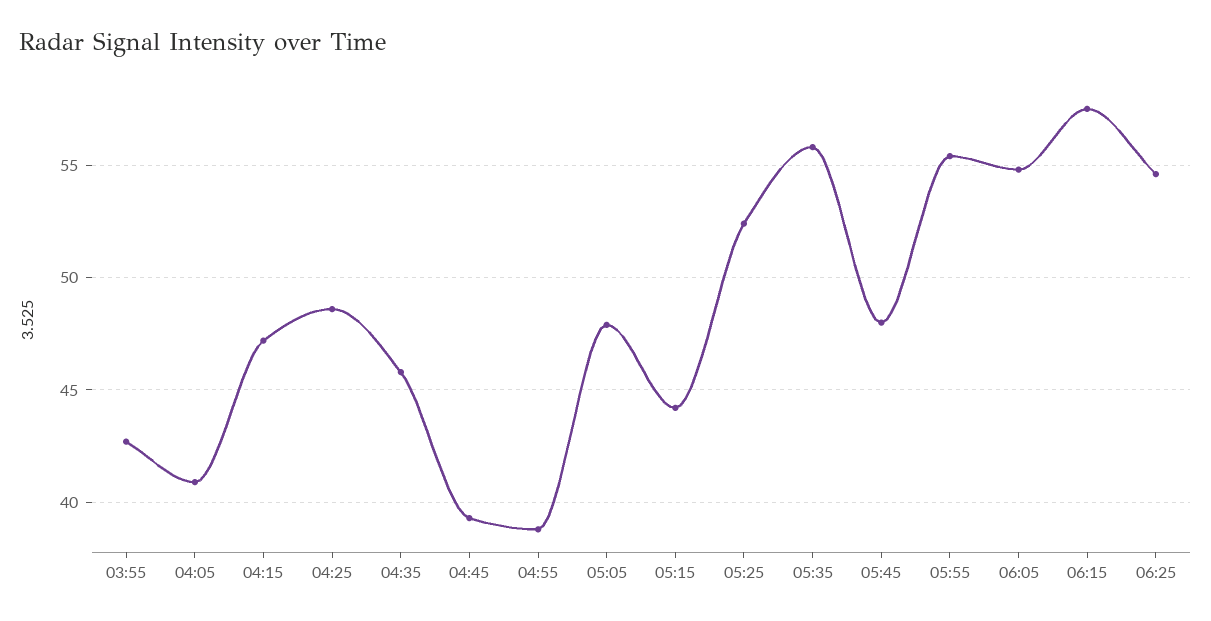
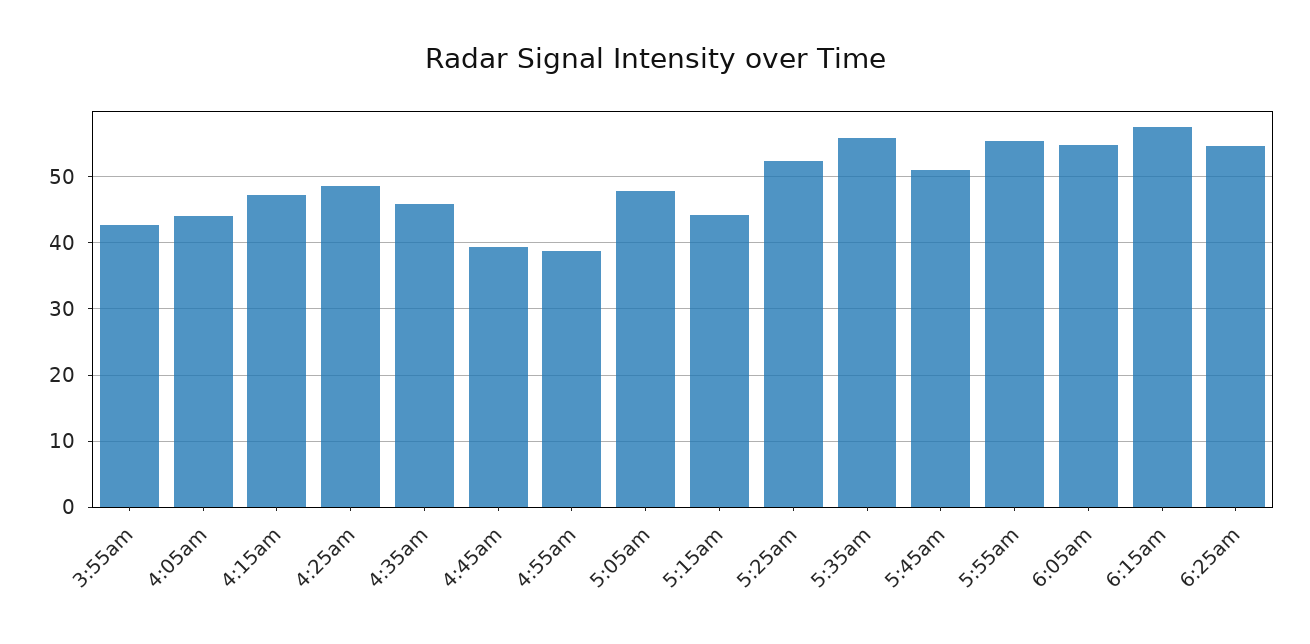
  {
    "03:55": 42.5,
-   "04:05": 41,
+   "04:05": 44,
    "04:15": 47,
    "04:25": 48.5,
    "04:35": 46,
    "04:45": 39.5,
    "04:55": 39,
    "05:05": 48,
    "05:15": 44,
    "05:25": 52.5,
    "05:35": 56,
-   "05:45": 48,
+   "05:45": 51,
    "05:55": 55.5,
    "06:05": 55,
    "06:15": 57.5,
    "06:25": 54.5
  }

